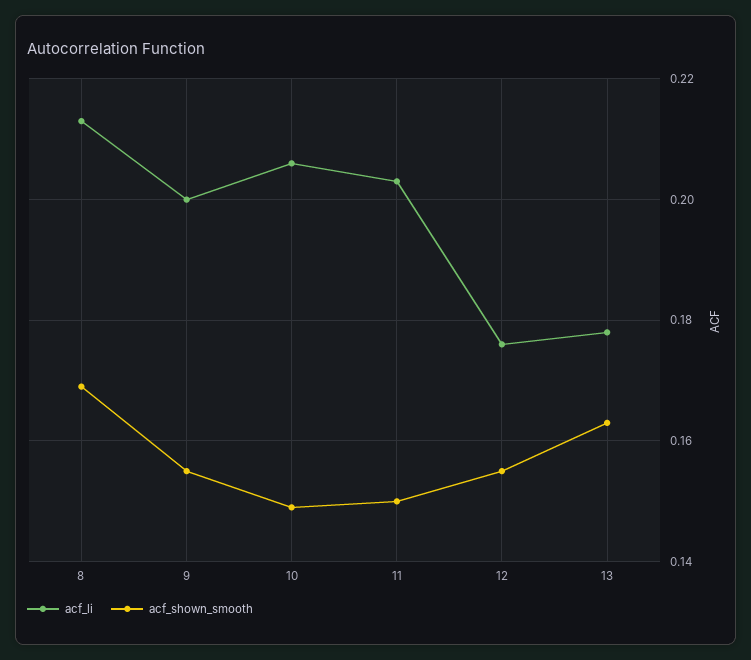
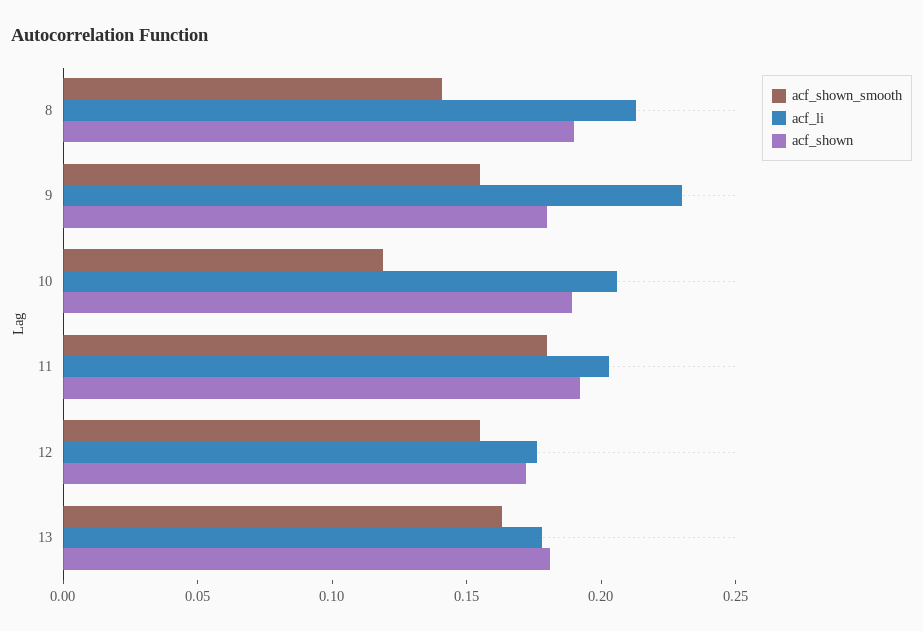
  {
    "acf_li": {
      "8": 0.215,
-     "9": 0.2,
+     "9": 0.23,
      "10": 0.205,
      "11": 0.205,
      "12": 0.175,
      "13": 0.18
    },
    "acf_shown_smooth": {
-     "8": 0.17,
+     "8": 0.14,
      "9": 0.155,
-     "10": 0.15,
+     "10": 0.12,
-     "11": 0.15,
+     "11": 0.18,
      "12": 0.155,
      "13": 0.165
-   }
+   },
+   "acf_shown": {
+     "8": 0.19,
+     "9": 0.18,
+     "10": 0.19,
+     "11": 0.19,
+     "12": 0.17,
+     "13": 0.18
+   }
  }

